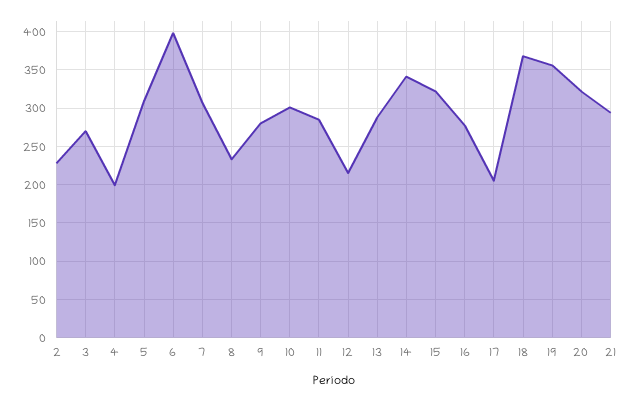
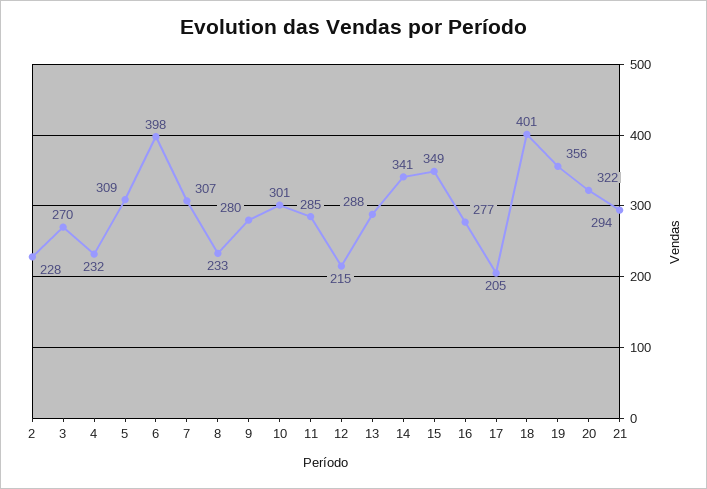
  {
    "2": 228,
    "3": 270,
-   "4": 200,
+   "4": 232,
    "5": 309,
    "6": 398,
    "7": 307,
    "8": 233,
    "9": 280,
    "10": 301,
    "11": 285,
    "12": 215,
    "13": 288,
    "14": 341,
-   "15": 320,
+   "15": 349,
    "16": 277,
    "17": 205,
-   "18": 370,
+   "18": 401,
    "19": 356,
    "20": 322,
    "21": 294
  }

